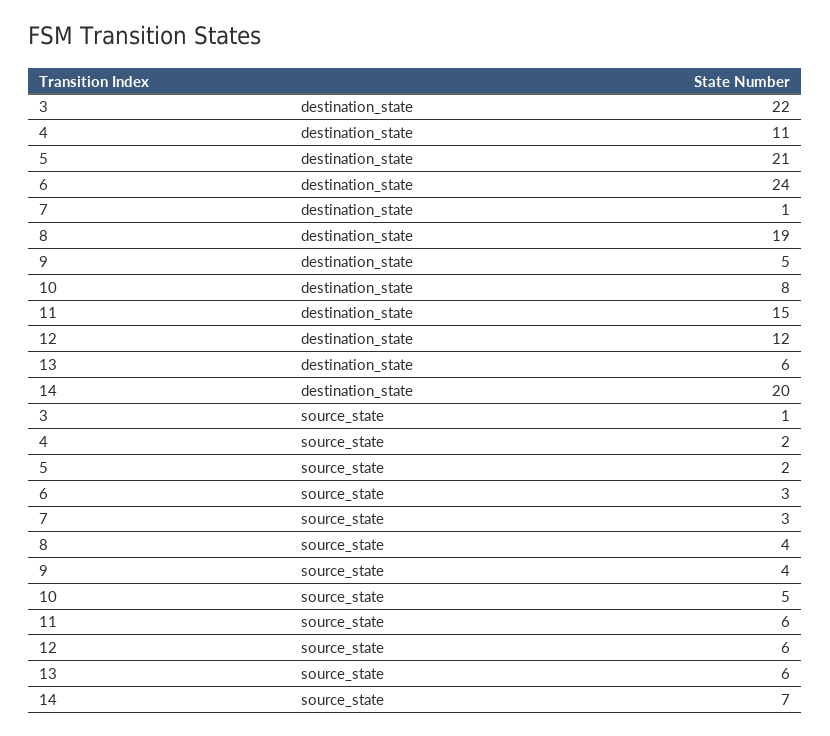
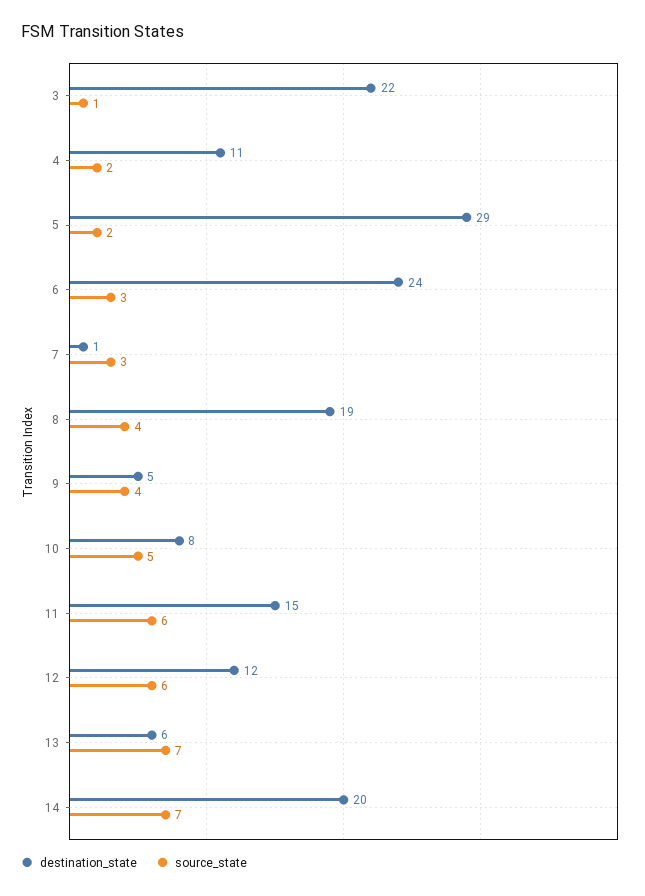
  {
    "destination_state": {
      "3": 22,
      "4": 11,
-     "5": 21,
+     "5": 29,
      "6": 24,
      "7": 1,
      "8": 19,
      "9": 5,
      "10": 8,
      "11": 15,
      "12": 12,
      "13": 6,
      "14": 20
    },
    "source_state": {
      "3": 1,
      "4": 2,
      "5": 2,
      "6": 3,
      "7": 3,
      "8": 4,
      "9": 4,
      "10": 5,
      "11": 6,
      "12": 6,
-     "13": 6,
+     "13": 7,
      "14": 7
    }
  }

